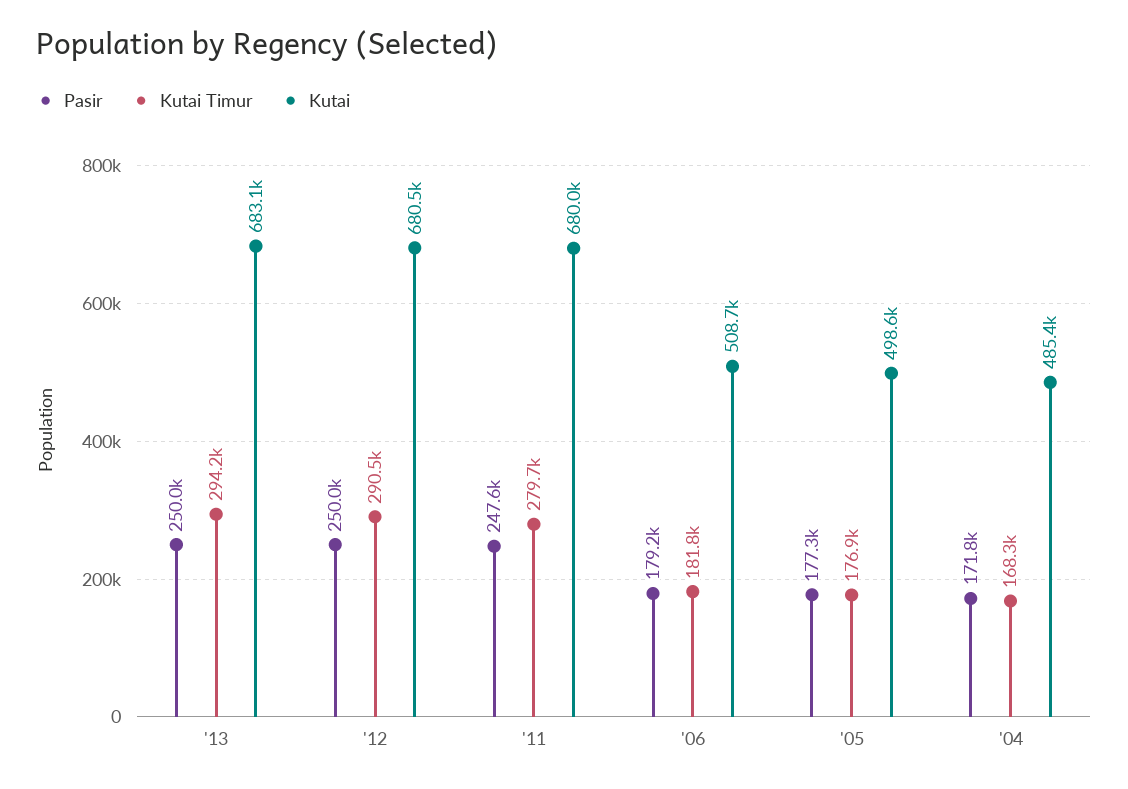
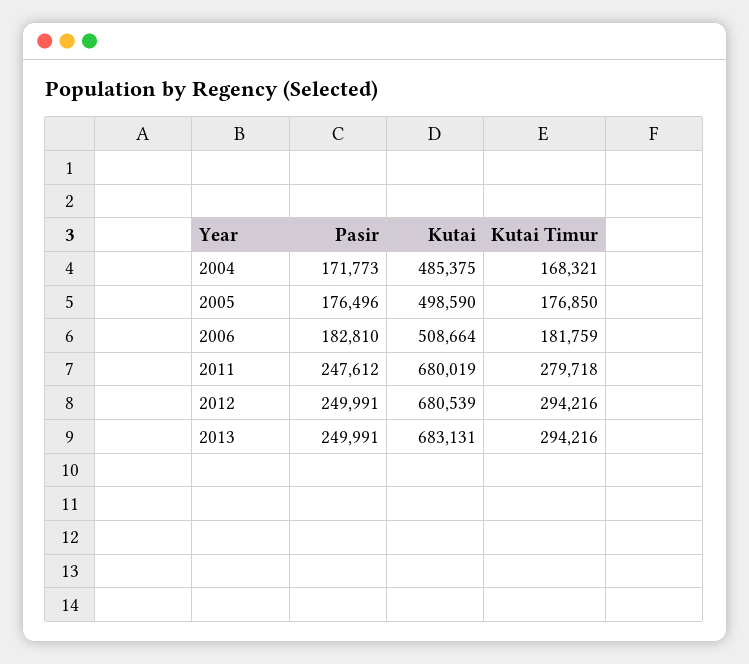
  {
    "Pasir": {
      "'13": 249991,
      "'12": 249991,
      "'11": 247612,
-     "'06": 179200,
+     "'06": 182810,
-     "'05": 177300,
+     "'05": 176496,
      "'04": 171773
    },
    "Kutai Timur": {
      "'13": 294216,
-     "'12": 290500,
+     "'12": 294216,
      "'11": 279718,
      "'06": 181759,
      "'05": 176850,
      "'04": 168321
    },
    "Kutai": {
      "'13": 683131,
      "'12": 680539,
      "'11": 680019,
      "'06": 508664,
      "'05": 498590,
      "'04": 485375
    }
  }

